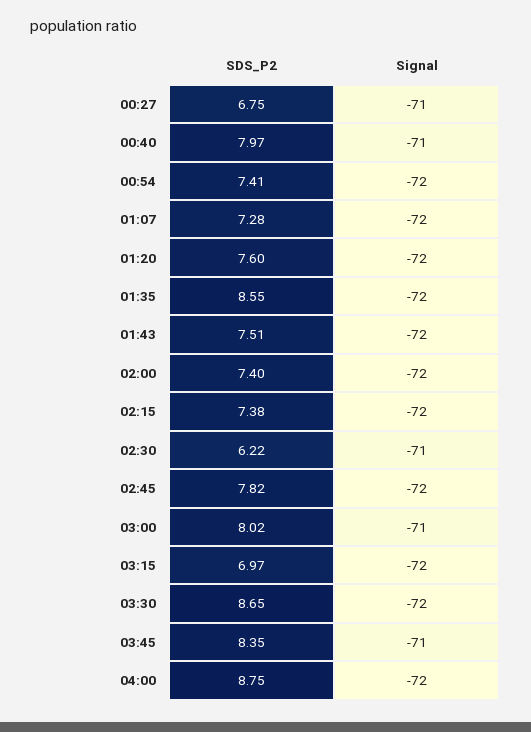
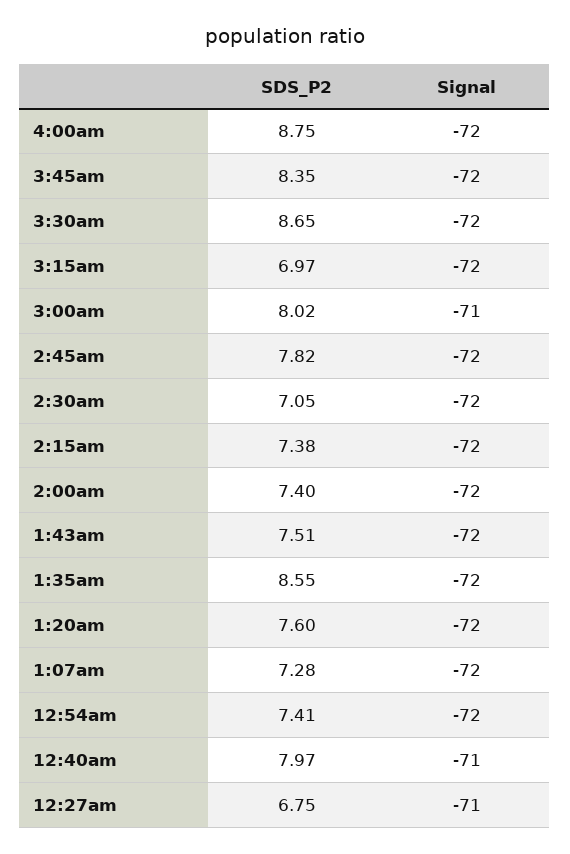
  {
    "SDS_P2": {
      "00:27": 6.75,
      "00:40": 7.97,
      "00:54": 7.41,
      "01:07": 7.28,
      "01:20": 7.6,
      "01:35": 8.55,
      "01:43": 7.51,
      "02:00": 7.4,
      "02:15": 7.38,
-     "02:30": 6.22,
+     "02:30": 7.05,
      "02:45": 7.82,
      "03:00": 8.02,
      "03:15": 6.97,
      "03:30": 8.65,
      "03:45": 8.35,
      "04:00": 8.75
    },
    "Signal": {
      "00:27": -71,
      "00:40": -71,
      "00:54": -72,
      "01:07": -72,
      "01:20": -72,
      "01:35": -72,
      "01:43": -72,
      "02:00": -72,
      "02:15": -72,
-     "02:30": -71,
+     "02:30": -72,
      "02:45": -72,
      "03:00": -71,
      "03:15": -72,
      "03:30": -72,
-     "03:45": -71,
+     "03:45": -72,
      "04:00": -72
    }
  }

